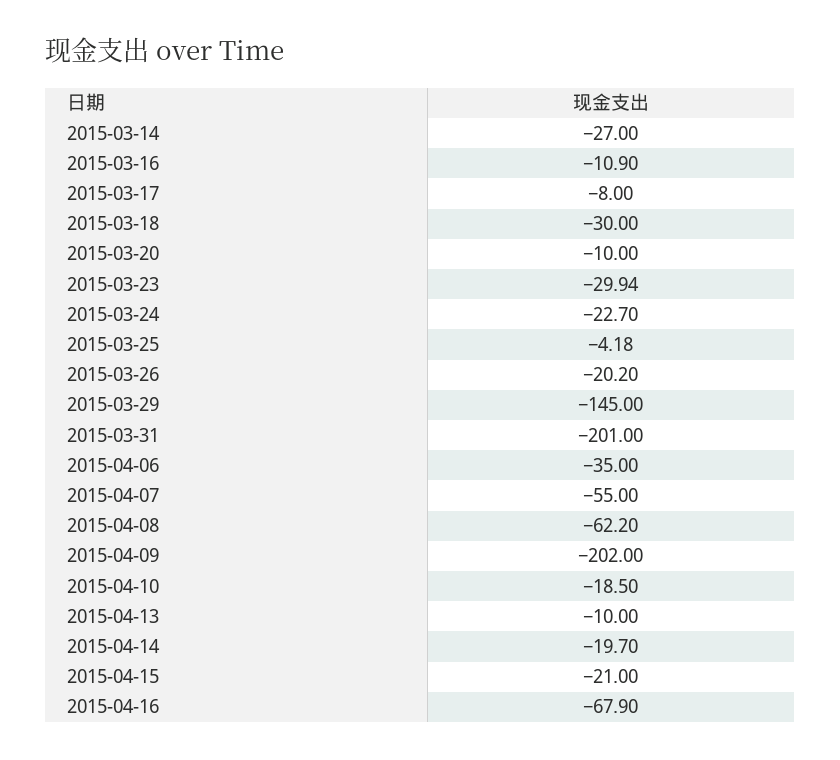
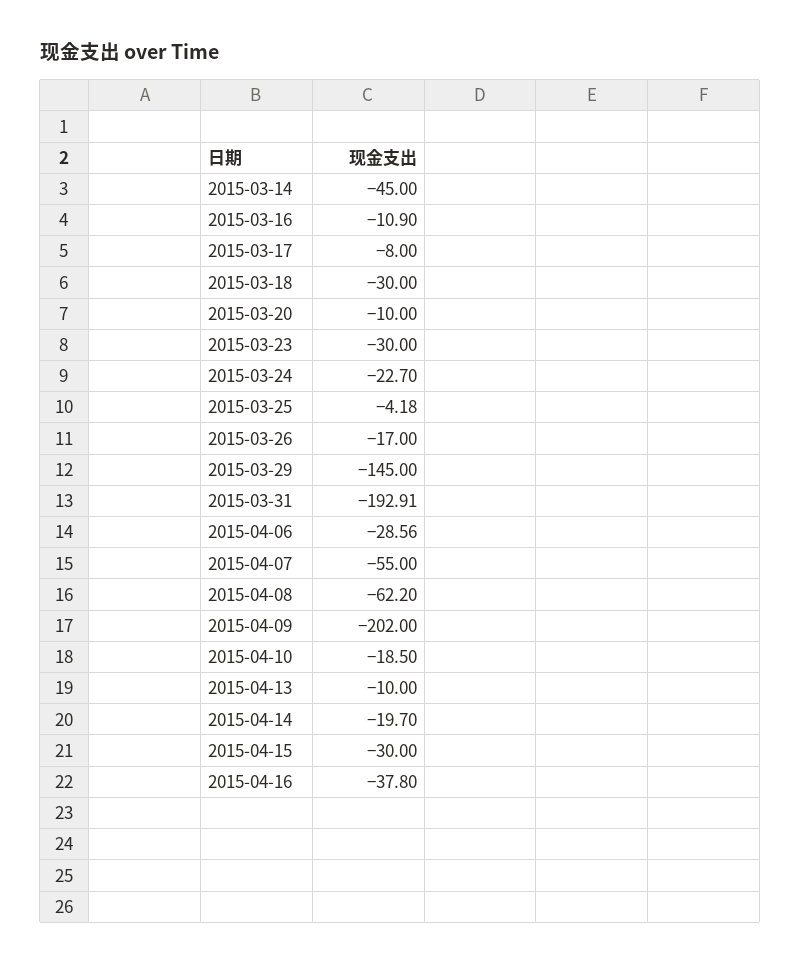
  {
-   "2015-03-14": -27,
+   "2015-03-14": -45,
    "2015-03-16": -10.9,
    "2015-03-17": -8,
    "2015-03-18": -30,
    "2015-03-20": -10,
-   "2015-03-23": -29.94,
+   "2015-03-23": -30,
    "2015-03-24": -22.7,
    "2015-03-25": -4.18,
-   "2015-03-26": -20.2,
+   "2015-03-26": -17,
    "2015-03-29": -145,
-   "2015-03-31": -201,
+   "2015-03-31": -192.91,
-   "2015-04-06": -35,
+   "2015-04-06": -28.56,
    "2015-04-07": -55,
    "2015-04-08": -62.2,
    "2015-04-09": -202,
    "2015-04-10": -18.5,
    "2015-04-13": -10,
    "2015-04-14": -19.7,
-   "2015-04-15": -21,
+   "2015-04-15": -30,
-   "2015-04-16": -67.9
+   "2015-04-16": -37.8
  }

